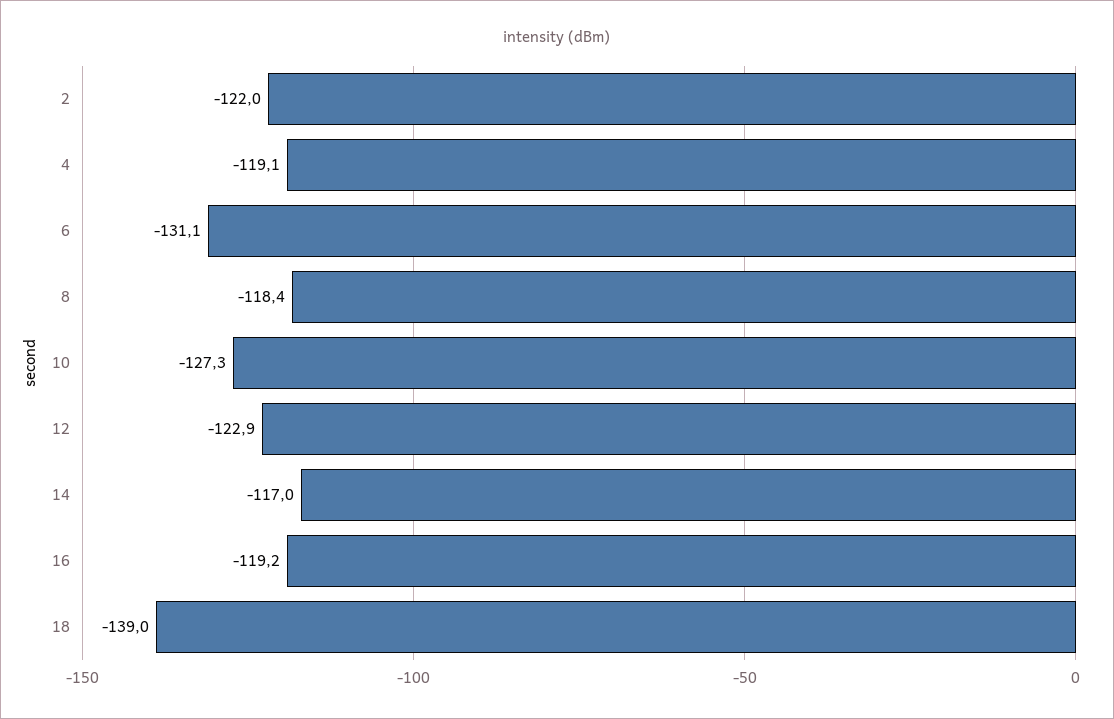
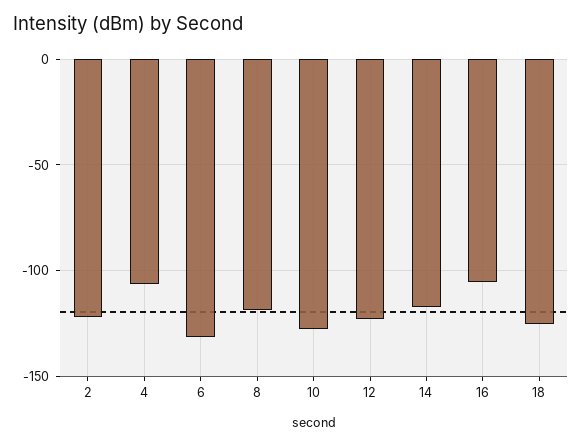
  {
    "2": -122,
-   "4": -119.1,
+   "4": -105,
    "6": -131.1,
    "8": -118.4,
    "10": -127.3,
    "12": -122.9,
    "14": -117,
-   "16": -119.2,
+   "16": -105,
-   "18": -139
+   "18": -125
  }

